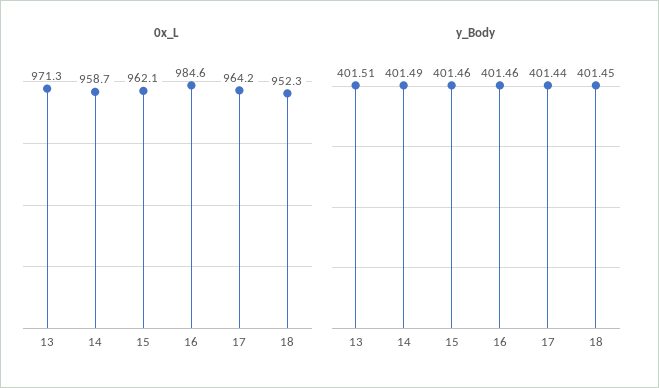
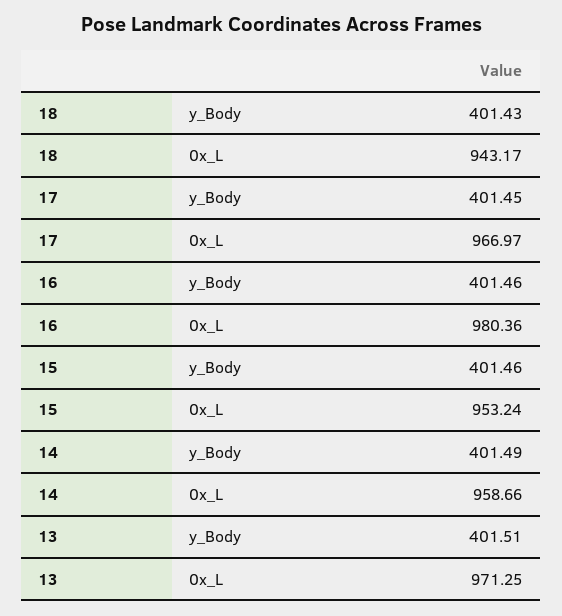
  {
    "0x_L": {
      "13": 971.25,
      "14": 958.66,
-     "15": 962.1,
+     "15": 953.24,
-     "16": 984.6,
+     "16": 980.36,
-     "17": 964.2,
+     "17": 966.97,
-     "18": 952.3
+     "18": 943.17
    },
    "y_Body": {
      "13": 401.51,
      "14": 401.49,
      "15": 401.46,
      "16": 401.46,
-     "17": 401.44,
+     "17": 401.45,
-     "18": 401.45
+     "18": 401.43
    }
  }

